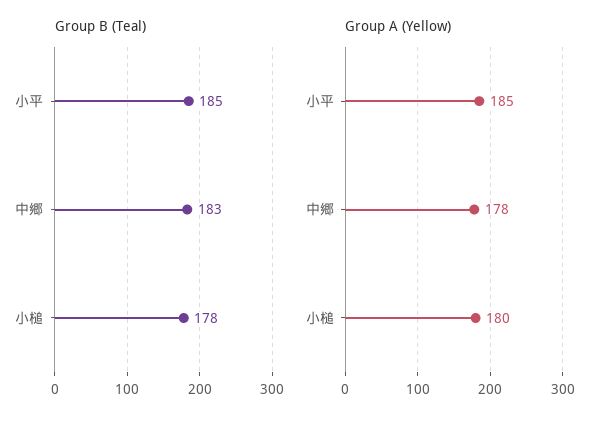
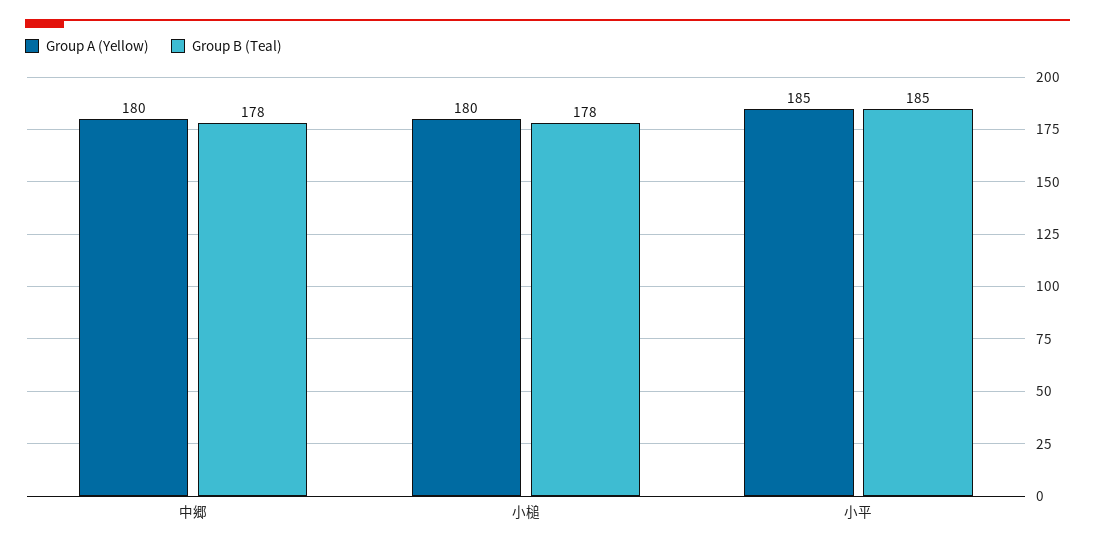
  {
    "Group B (Teal)": {
      "小平": 185,
-     "中郷": 183,
+     "中郷": 178,
      "小槌": 178
    },
    "Group A (Yellow)": {
      "小平": 185,
-     "中郷": 178,
+     "中郷": 180,
      "小槌": 180
    }
  }

